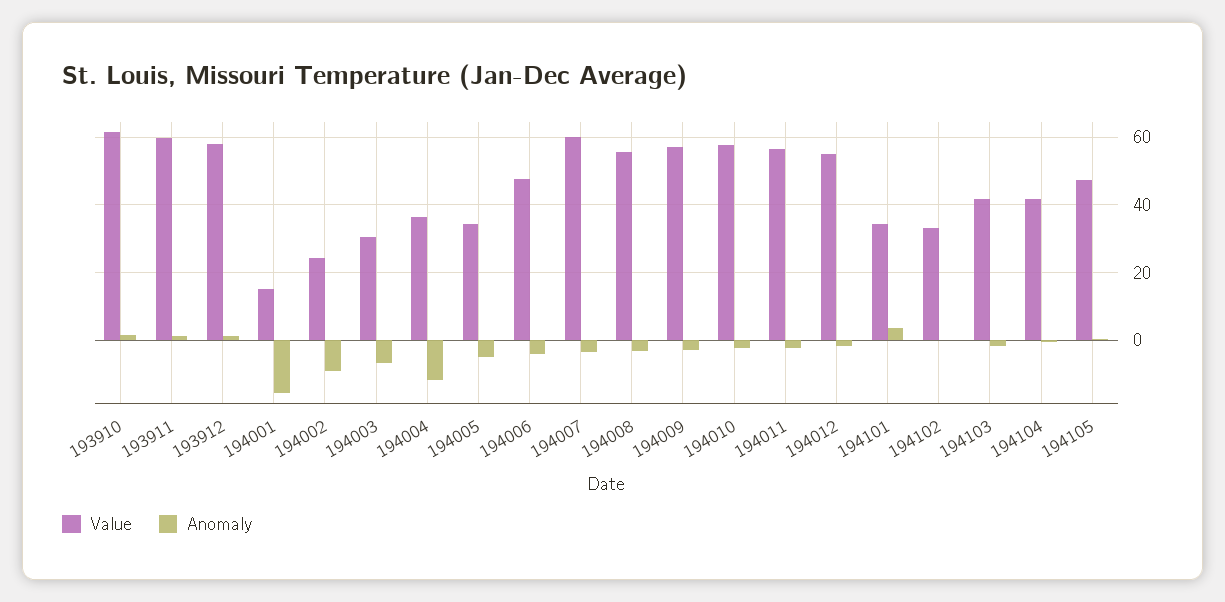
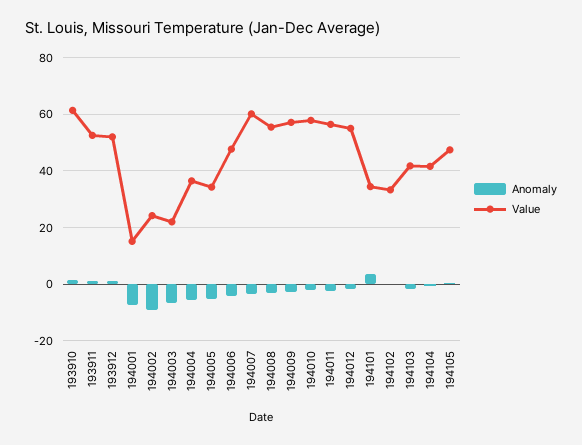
  {
    "Value": {
      "193910": 62,
-     "193911": 60,
+     "193911": 52.5,
-     "193912": 58,
+     "193912": 52.5,
      "194001": 16,
      "194002": 24,
-     "194003": 30,
+     "194003": 22.5,
      "194004": 36,
      "194005": 34,
      "194006": 48,
      "194007": 60,
      "194008": 56,
      "194009": 58,
      "194010": 58,
      "194011": 56,
      "194012": 56,
      "194101": 34,
      "194102": 34,
      "194103": 42,
      "194104": 42,
      "194105": 48
    },
    "Anomaly": {
      "193910": 2,
      "193911": 2,
      "193912": 2,
-     "194001": -16,
+     "194001": -7.5,
      "194002": -10,
      "194003": -6,
-     "194004": -12,
+     "194004": -5,
      "194005": -6,
      "194006": -4,
      "194007": -4,
      "194008": -4,
      "194009": -2,
      "194010": -2,
      "194011": -2,
      "194012": -2,
      "194101": 4,
      "194102": 0,
      "194103": -2,
      "194104": 0,
      "194105": 0
    }
  }

